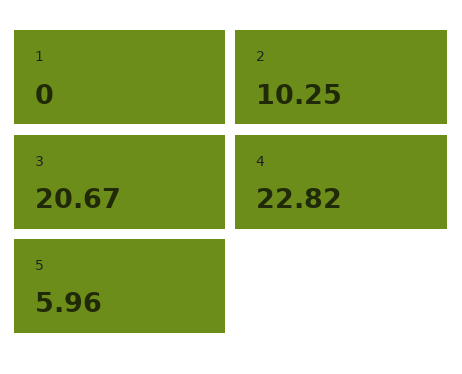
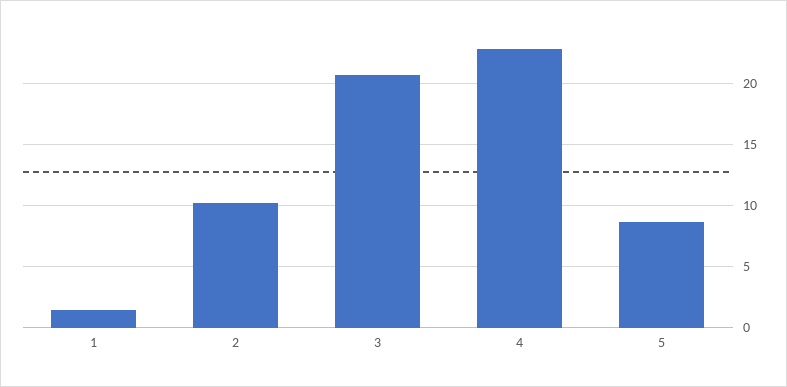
  {
-   "1": 0,
+   "1": 1.5,
    "2": 10.25,
    "3": 20.67,
    "4": 22.82,
-   "5": 5.96
+   "5": 8.5
  }

